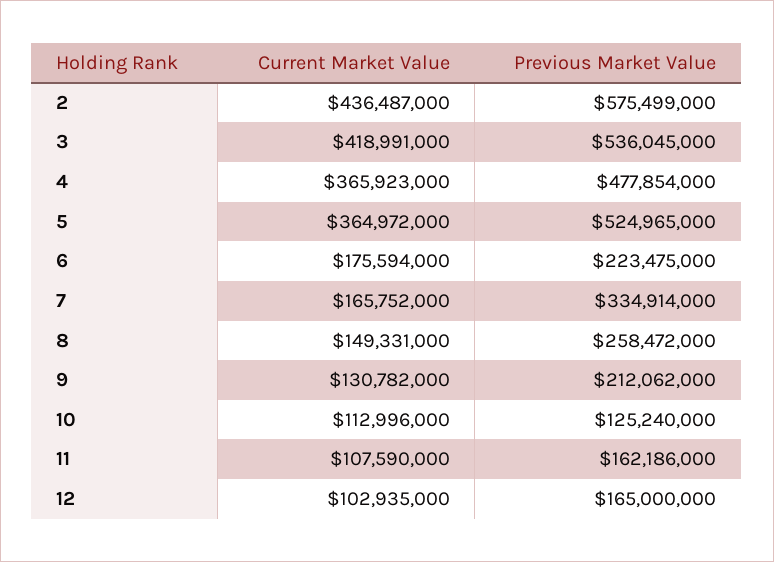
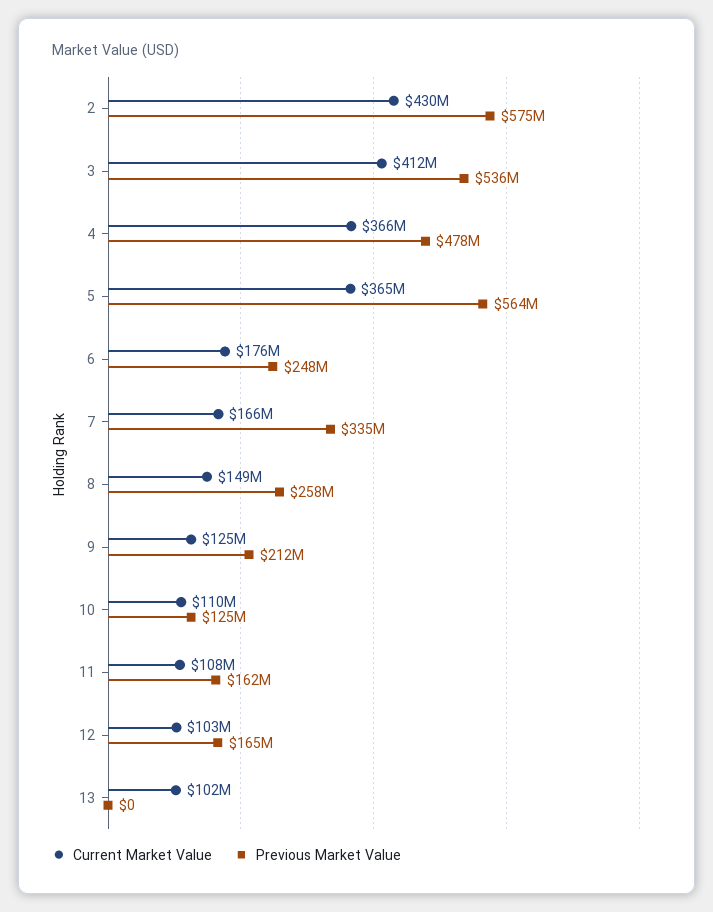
  {
    "Current Market Value": {
-     "2": 436487000,
+     "2": 430000000,
-     "3": 418991000,
+     "3": 412000000,
      "4": 365923000,
      "5": 364972000,
      "6": 175594000,
      "7": 165752000,
      "8": 149331000,
-     "9": 130782000,
+     "9": 125000000,
-     "10": 112996000,
+     "10": 110000000,
      "11": 107590000,
-     "12": 102935000
+     "12": 102935000,
+     "13": 102000000
    },
    "Previous Market Value": {
      "2": 575499000,
      "3": 536045000,
      "4": 477854000,
-     "5": 524965000,
+     "5": 564000000,
-     "6": 223475000,
+     "6": 248000000,
      "7": 334914000,
      "8": 258472000,
      "9": 212062000,
      "10": 125240000,
      "11": 162186000,
-     "12": 165000000
+     "12": 165000000,
+     "13": 0
    }
  }

